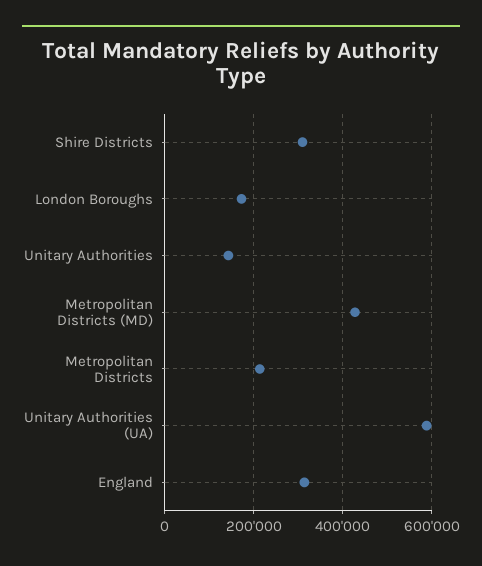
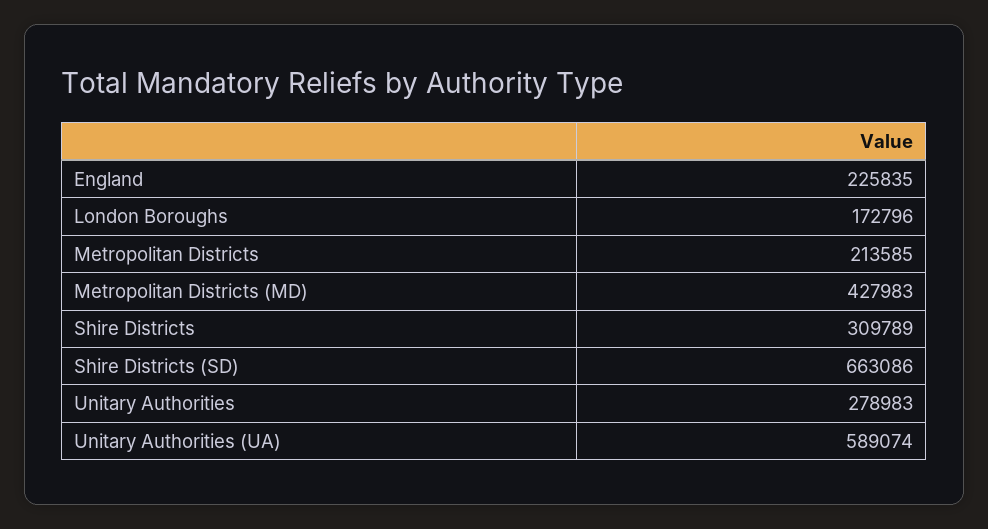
  {
    "Shire Districts": 309789,
    "London Boroughs": 172796,
-   "Unitary Authorities": 140000,
+   "Unitary Authorities": 278983,
    "Metropolitan Districts (MD)": 427983,
    "Metropolitan Districts": 213585,
    "Unitary Authorities (UA)": 589074,
-   "England": 320000
+   "England": 225835,
+   "Shire Districts (SD)": 663086
  }

